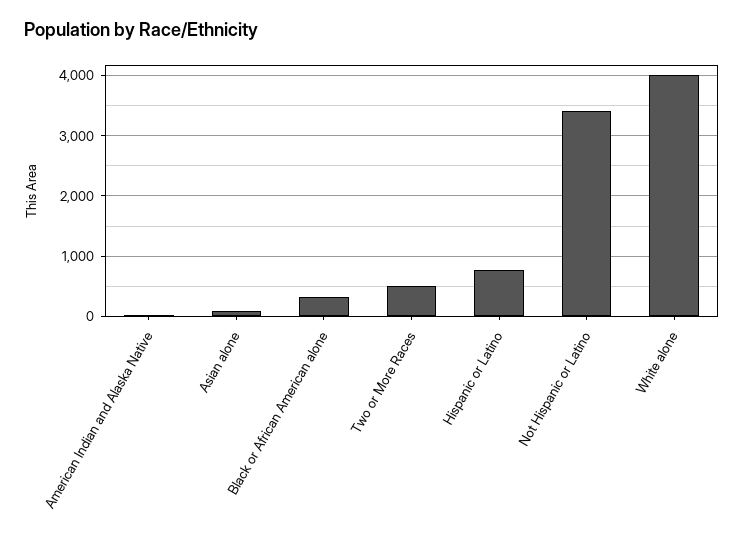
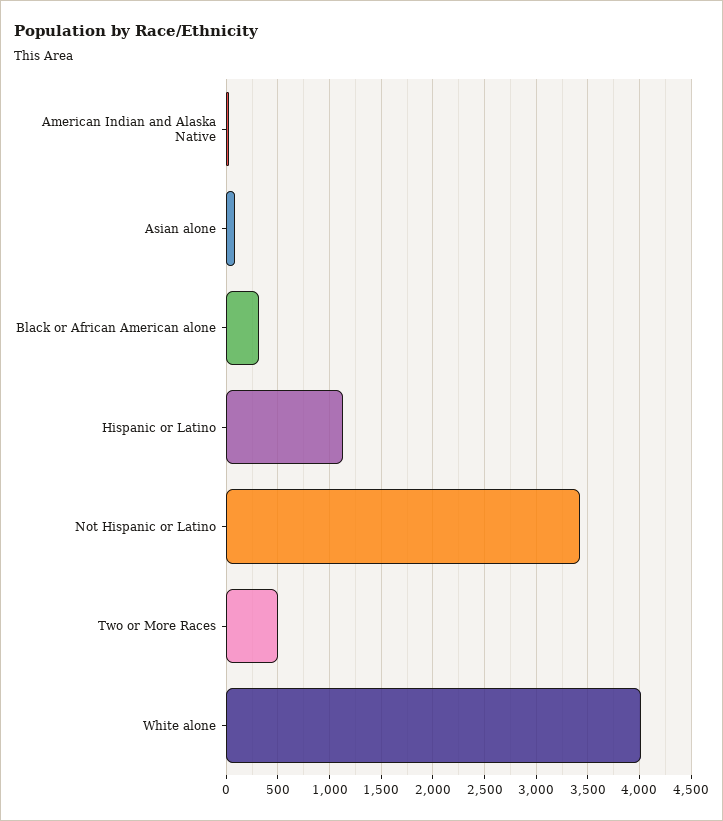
  {
    "American Indian and Alaska Native": 0,
    "Asian alone": 100,
    "Black or African American alone": 300,
    "Two or More Races": 500,
-   "Hispanic or Latino": 800,
+   "Hispanic or Latino": 1100,
    "Not Hispanic or Latino": 3400,
    "White alone": 4000
  }

